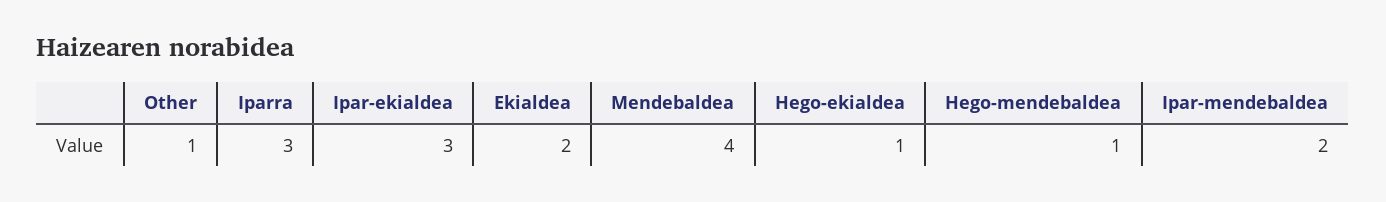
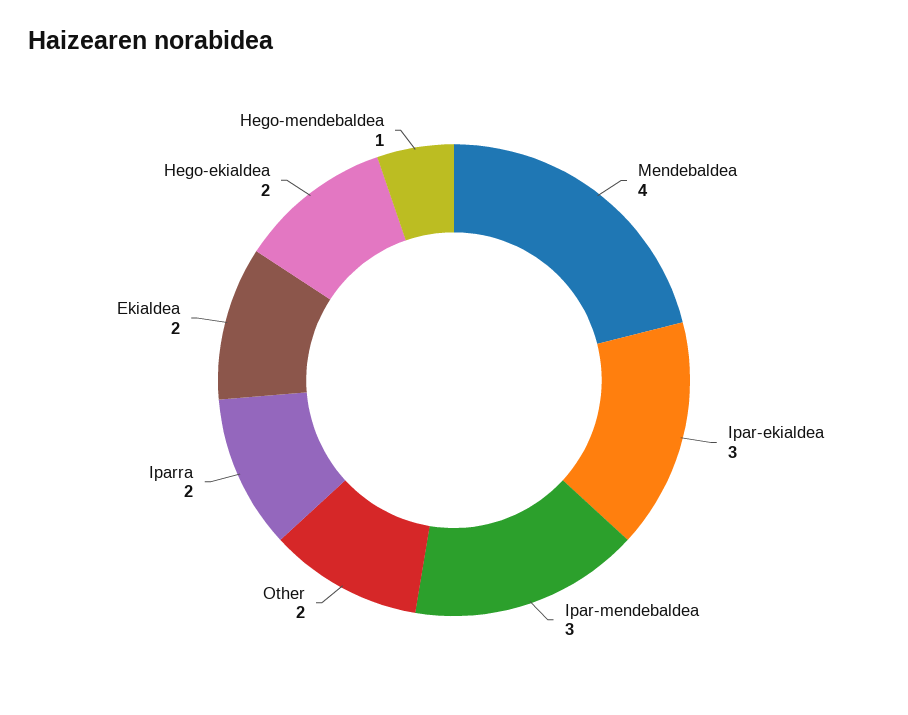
  {
-   "Other": 1,
+   "Other": 2,
-   "Iparra": 3,
+   "Iparra": 2,
    "Ipar-ekialdea": 3,
    "Ekialdea": 2,
    "Mendebaldea": 4,
-   "Hego-ekialdea": 1,
+   "Hego-ekialdea": 2,
    "Hego-mendebaldea": 1,
-   "Ipar-mendebaldea": 2
+   "Ipar-mendebaldea": 3
  }

